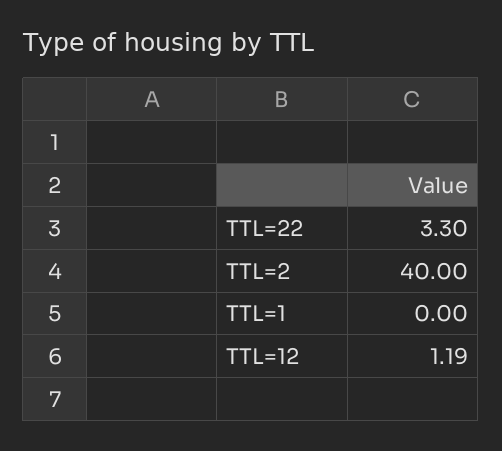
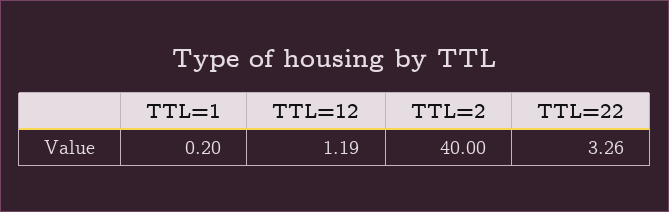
  {
-   "TTL=22": 3.3,
+   "TTL=22": 3.26,
    "TTL=2": 40,
-   "TTL=1": 0,
+   "TTL=1": 0.2,
    "TTL=12": 1.19
  }

